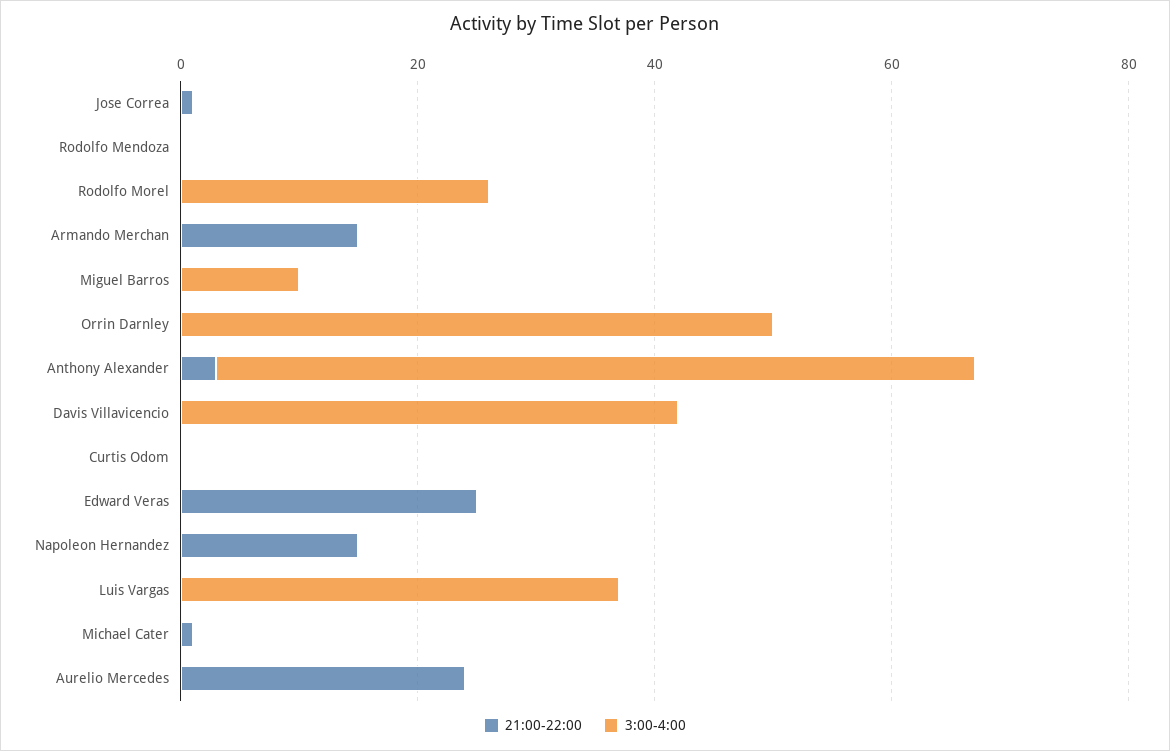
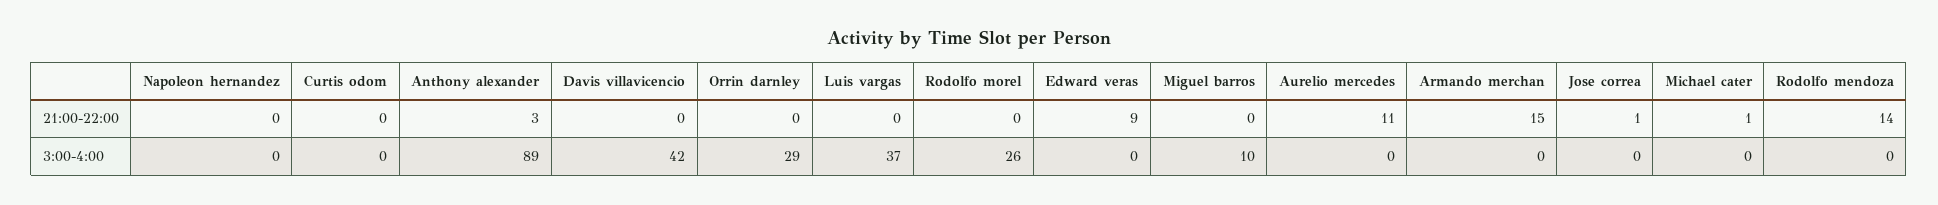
  {
    "21:00-22:00": {
      "Jose Correa": 1,
-     "Rodolfo Mendoza": 0,
+     "Rodolfo Mendoza": 14,
      "Rodolfo Morel": 0,
      "Armando Merchan": 15,
      "Miguel Barros": 0,
      "Orrin Darnley": 0,
      "Anthony Alexander": 3,
      "Davis Villavicencio": 0,
      "Curtis Odom": 0,
-     "Edward Veras": 25,
+     "Edward Veras": 9,
-     "Napoleon Hernandez": 15,
+     "Napoleon Hernandez": 0,
      "Luis Vargas": 0,
      "Michael Cater": 1,
-     "Aurelio Mercedes": 25
+     "Aurelio Mercedes": 11
    },
    "3:00-4:00": {
      "Jose Correa": 0,
      "Rodolfo Mendoza": 0,
      "Rodolfo Morel": 26,
      "Armando Merchan": 0,
      "Miguel Barros": 10,
-     "Orrin Darnley": 50,
+     "Orrin Darnley": 29,
-     "Anthony Alexander": 65,
+     "Anthony Alexander": 89,
      "Davis Villavicencio": 42,
      "Curtis Odom": 0,
      "Edward Veras": 0,
      "Napoleon Hernandez": 0,
      "Luis Vargas": 37,
      "Michael Cater": 0,
      "Aurelio Mercedes": 0
    }
  }

